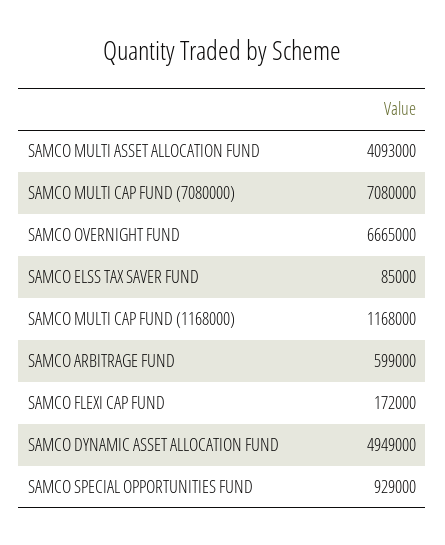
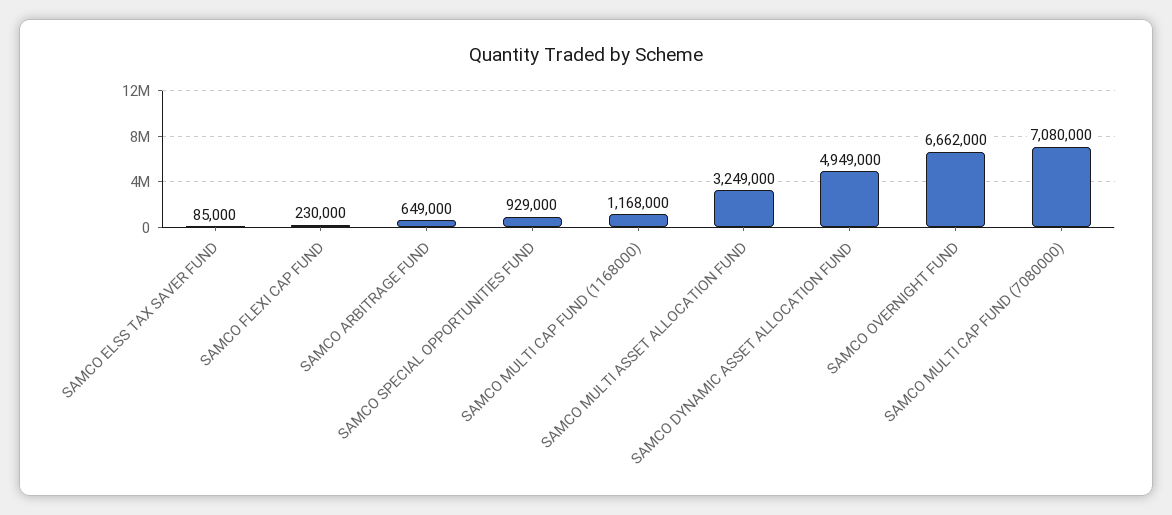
  {
-   "SAMCO MULTI ASSET ALLOCATION FUND": 4093000,
+   "SAMCO MULTI ASSET ALLOCATION FUND": 3249000,
    "SAMCO MULTI CAP FUND (7080000)": 7080000,
-   "SAMCO OVERNIGHT FUND": 6665000,
+   "SAMCO OVERNIGHT FUND": 6662000,
    "SAMCO ELSS TAX SAVER FUND": 85000,
    "SAMCO MULTI CAP FUND (1168000)": 1168000,
-   "SAMCO ARBITRAGE FUND": 599000,
+   "SAMCO ARBITRAGE FUND": 649000,
-   "SAMCO FLEXI CAP FUND": 172000,
+   "SAMCO FLEXI CAP FUND": 230000,
    "SAMCO DYNAMIC ASSET ALLOCATION FUND": 4949000,
    "SAMCO SPECIAL OPPORTUNITIES FUND": 929000
  }

